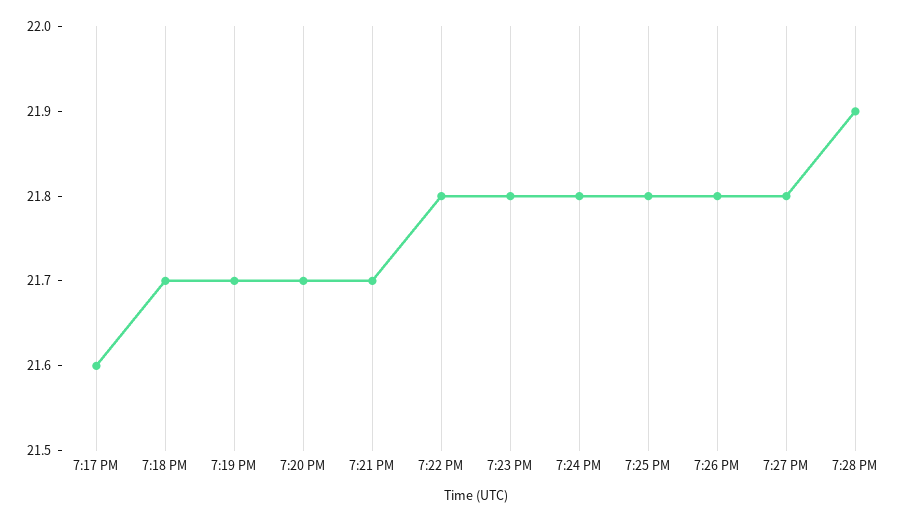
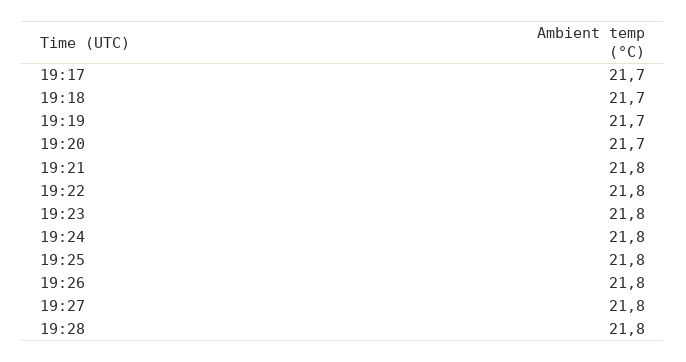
  {
-   "7:17 PM": 21.6,
+   "7:17 PM": 21.7,
    "7:18 PM": 21.7,
    "7:19 PM": 21.7,
    "7:20 PM": 21.7,
-   "7:21 PM": 21.7,
+   "7:21 PM": 21.8,
    "7:22 PM": 21.8,
    "7:23 PM": 21.8,
    "7:24 PM": 21.8,
    "7:25 PM": 21.8,
    "7:26 PM": 21.8,
    "7:27 PM": 21.8,
-   "7:28 PM": 21.9
+   "7:28 PM": 21.8
  }

